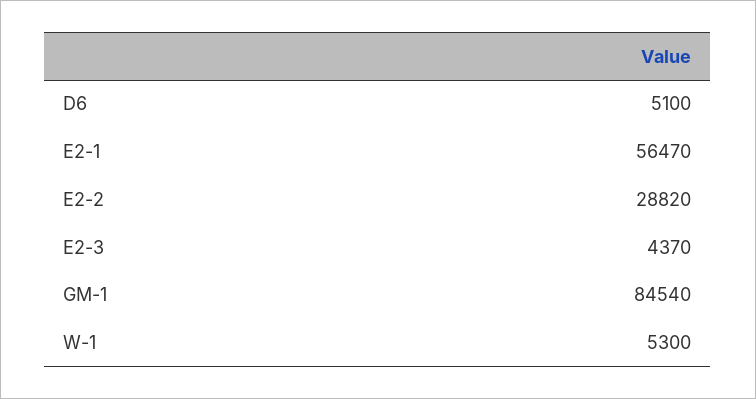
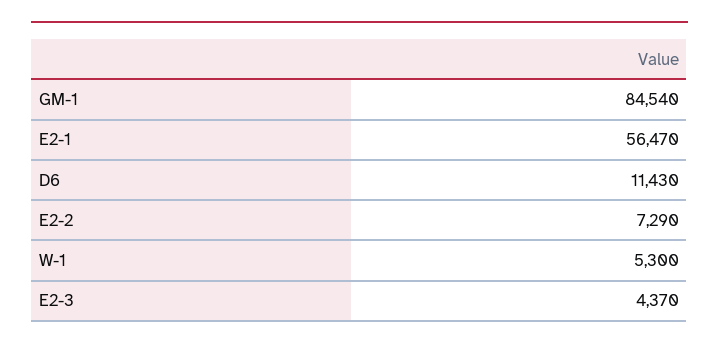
  {
-   "D6": 5100,
+   "D6": 11430,
    "E2-1": 56470,
-   "E2-2": 28820,
+   "E2-2": 7290,
    "E2-3": 4370,
    "GM-1": 84540,
    "W-1": 5300
  }

